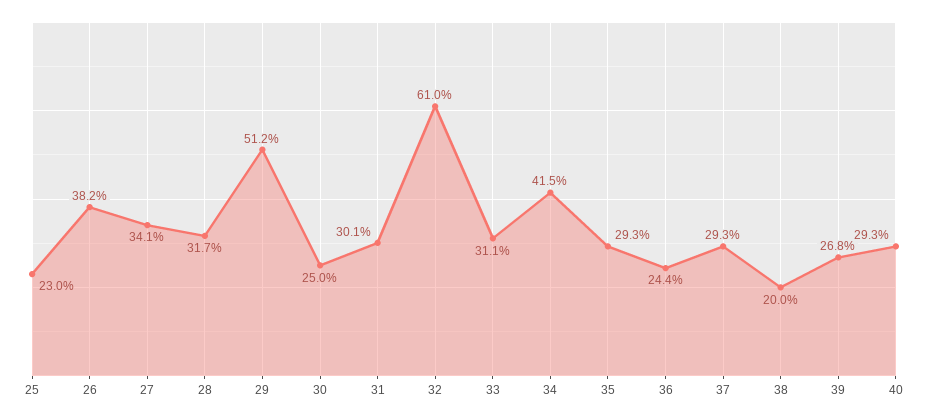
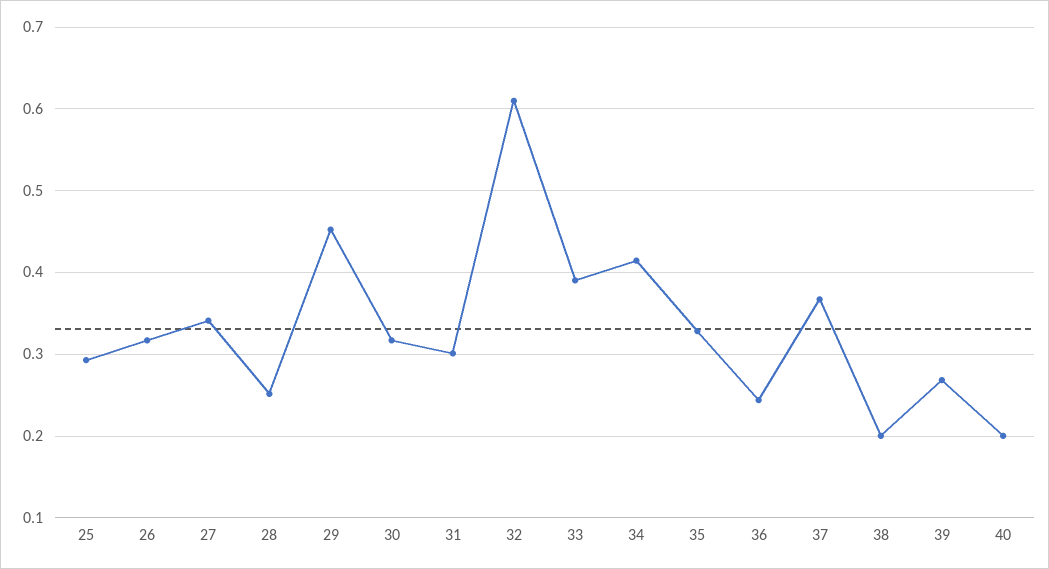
  {
-   "25": 0.23,
+   "25": 0.29,
-   "26": 0.382,
+   "26": 0.32,
    "27": 0.341,
-   "28": 0.317,
+   "28": 0.25,
-   "29": 0.512,
+   "29": 0.45,
-   "30": 0.25,
+   "30": 0.32,
    "31": 0.301,
    "32": 0.61,
-   "33": 0.311,
+   "33": 0.39,
    "34": 0.415,
-   "35": 0.293,
+   "35": 0.33,
    "36": 0.244,
-   "37": 0.293,
+   "37": 0.37,
    "38": 0.2,
    "39": 0.268,
-   "40": 0.293
+   "40": 0.2
  }

